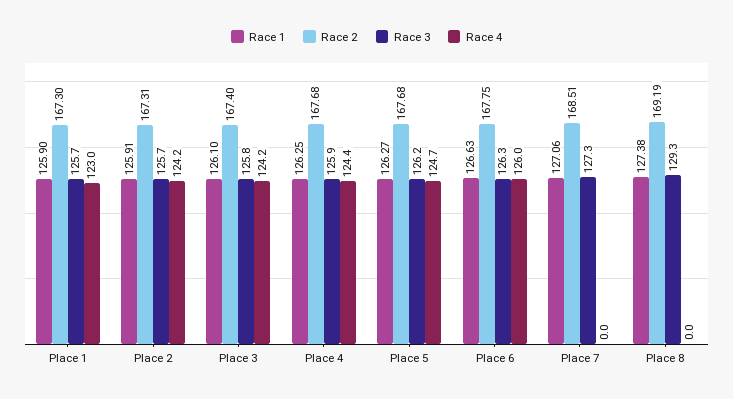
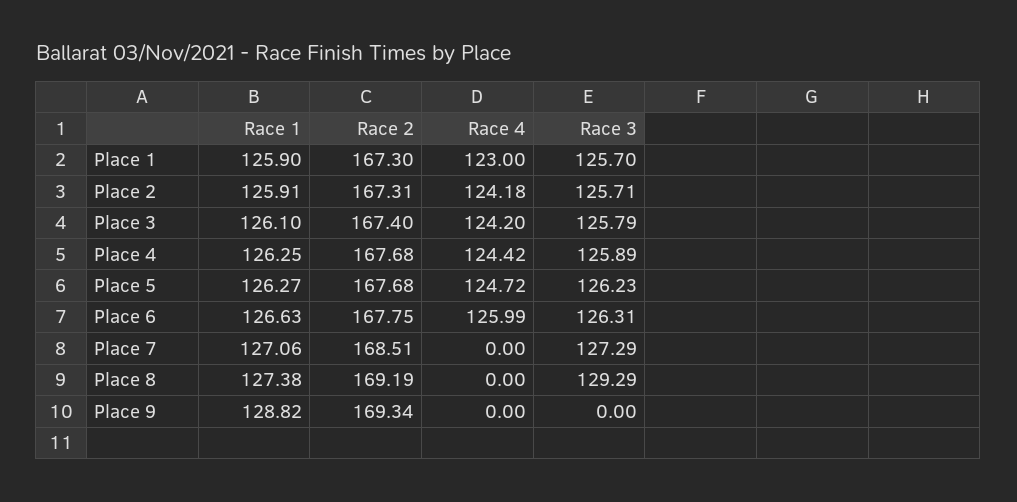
  {
    "Race 1": {
      "Place 1": 125.9,
      "Place 2": 125.91,
      "Place 3": 126.1,
      "Place 4": 126.25,
      "Place 5": 126.27,
      "Place 6": 126.63,
      "Place 7": 127.06,
-     "Place 8": 127.38
+     "Place 8": 127.38,
+     "Place 9": 128.82
    },
    "Race 2": {
      "Place 1": 167.3,
      "Place 2": 167.31,
      "Place 3": 167.4,
      "Place 4": 167.68,
      "Place 5": 167.68,
      "Place 6": 167.75,
      "Place 7": 168.51,
-     "Place 8": 169.19
+     "Place 8": 169.19,
+     "Place 9": 169.34
    },
    "Race 3": {
      "Place 1": 125.7,
      "Place 2": 125.71,
      "Place 3": 125.79,
      "Place 4": 125.89,
      "Place 5": 126.23,
      "Place 6": 126.31,
      "Place 7": 127.29,
-     "Place 8": 129.29
+     "Place 8": 129.29,
+     "Place 9": 0
    },
    "Race 4": {
      "Place 1": 123,
      "Place 2": 124.18,
      "Place 3": 124.2,
      "Place 4": 124.42,
      "Place 5": 124.72,
      "Place 6": 125.99,
      "Place 7": 0,
-     "Place 8": 0
+     "Place 8": 0,
+     "Place 9": 0
    }
  }

